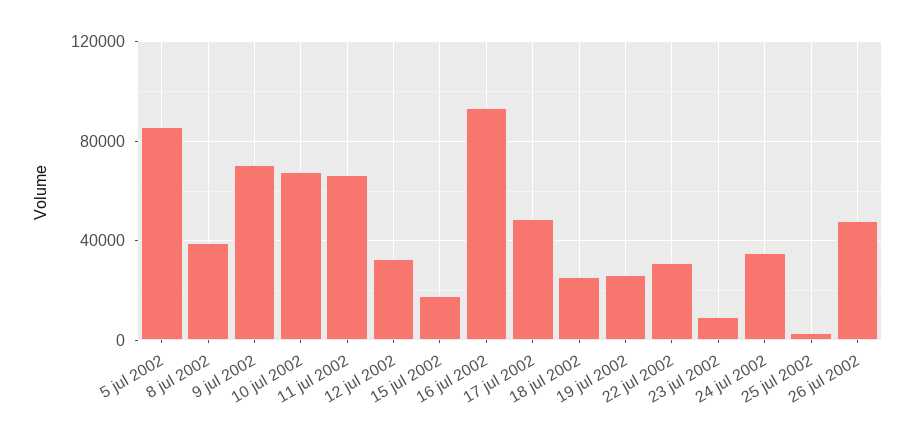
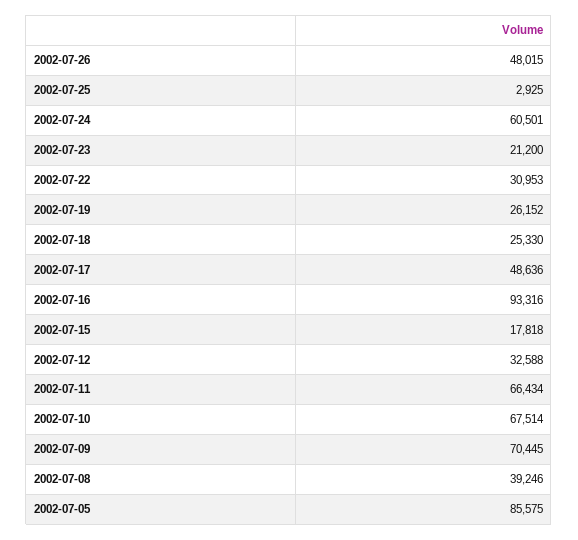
  {
    "5 jul 2002": 85575,
    "8 jul 2002": 39246,
    "9 jul 2002": 70445,
    "10 jul 2002": 67514,
    "11 jul 2002": 66434,
    "12 jul 2002": 32588,
    "15 jul 2002": 17818,
    "16 jul 2002": 93316,
    "17 jul 2002": 48636,
    "18 jul 2002": 25330,
    "19 jul 2002": 26152,
    "22 jul 2002": 30953,
-   "23 jul 2002": 10000,
+   "23 jul 2002": 21200,
-   "24 jul 2002": 35000,
+   "24 jul 2002": 60501,
    "25 jul 2002": 2925,
    "26 jul 2002": 48015
  }

